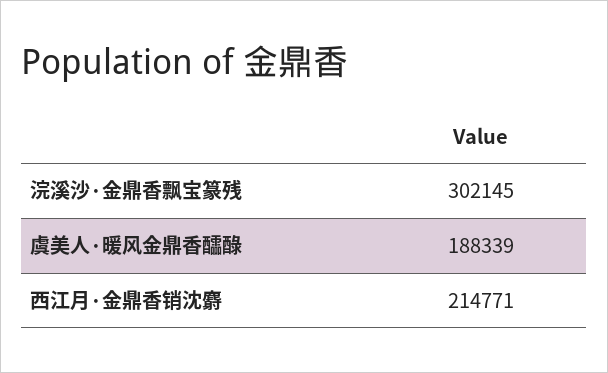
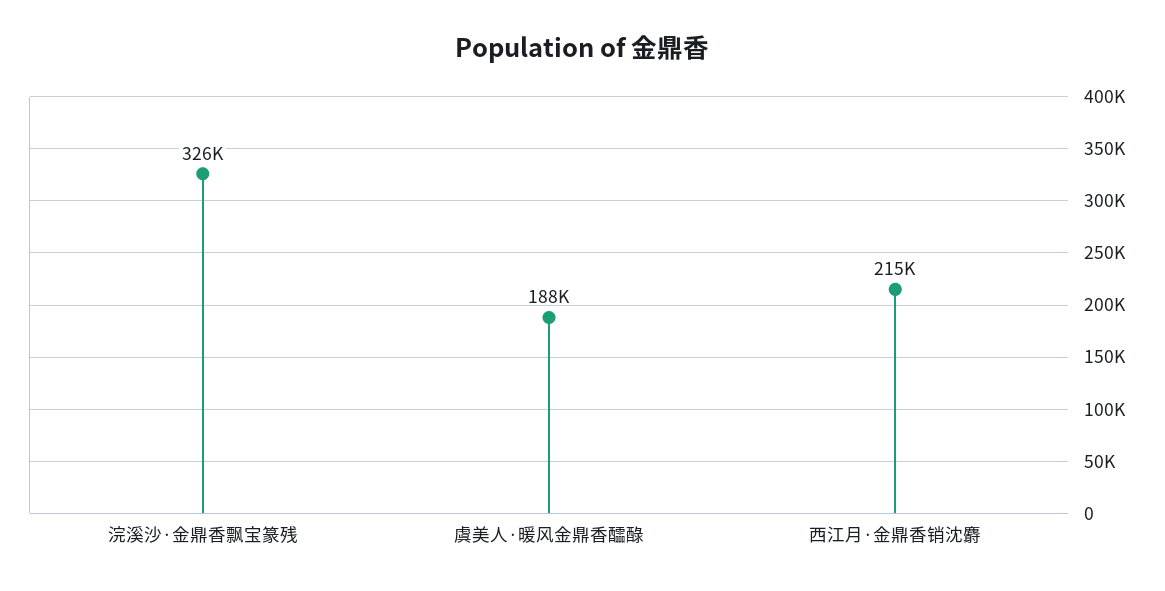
  {
-   "浣溪沙·金鼎香飘宝篆残": 302145,
+   "浣溪沙·金鼎香飘宝篆残": 326000,
    "虞美人·暖风金鼎香醽醁": 188339,
    "西江月·金鼎香销沈麝": 214771
  }

